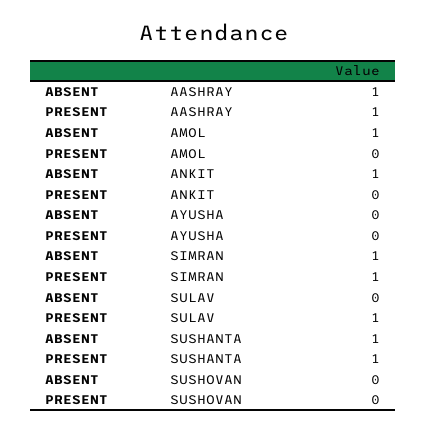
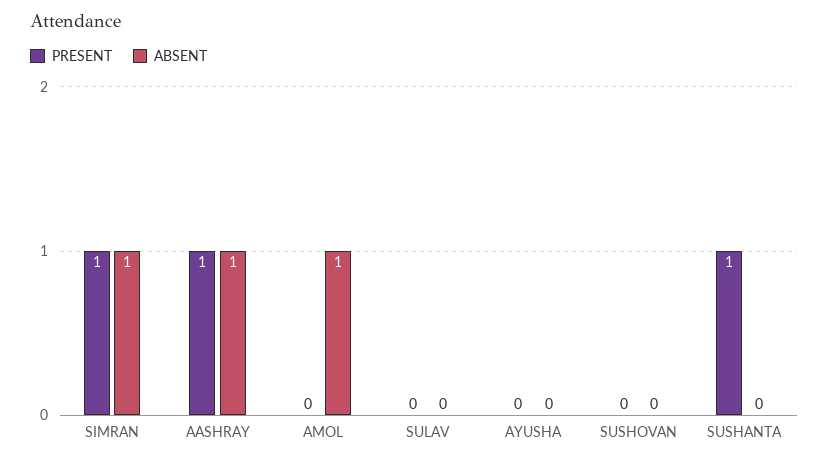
  {
    "ABSENT": {
      "AASHRAY": 1,
      "AMOL": 1,
-     "ANKIT": 1,
      "AYUSHA": 0,
      "SIMRAN": 1,
      "SULAV": 0,
-     "SUSHANTA": 1,
+     "SUSHANTA": 0,
      "SUSHOVAN": 0
    },
    "PRESENT": {
      "AASHRAY": 1,
      "AMOL": 0,
-     "ANKIT": 0,
      "AYUSHA": 0,
      "SIMRAN": 1,
-     "SULAV": 1,
+     "SULAV": 0,
      "SUSHANTA": 1,
      "SUSHOVAN": 0
    }
  }

